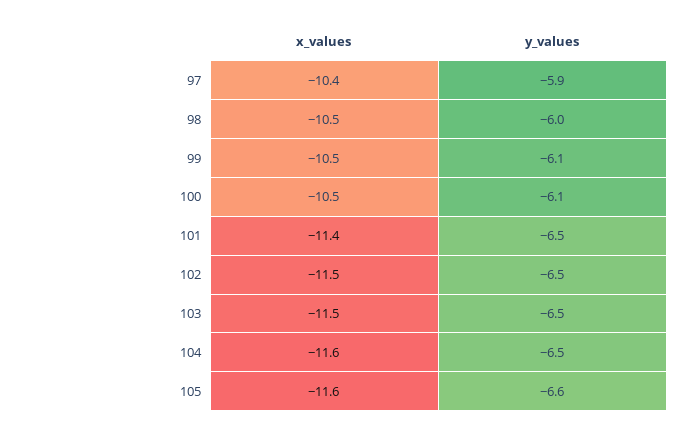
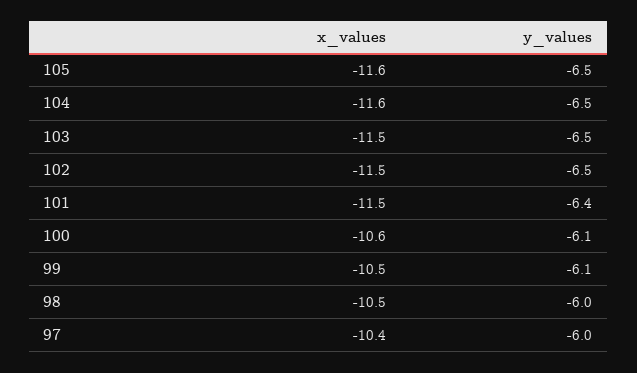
  {
    "x_values": {
      "97": -10.4,
      "98": -10.5,
      "99": -10.5,
-     "100": -10.5,
+     "100": -10.6,
-     "101": -11.4,
+     "101": -11.5,
      "102": -11.5,
      "103": -11.5,
      "104": -11.6,
      "105": -11.6
    },
    "y_values": {
-     "97": -5.9,
+     "97": -6,
      "98": -6,
      "99": -6.1,
      "100": -6.1,
-     "101": -6.5,
+     "101": -6.4,
      "102": -6.5,
      "103": -6.5,
      "104": -6.5,
-     "105": -6.6
+     "105": -6.5
    }
  }

